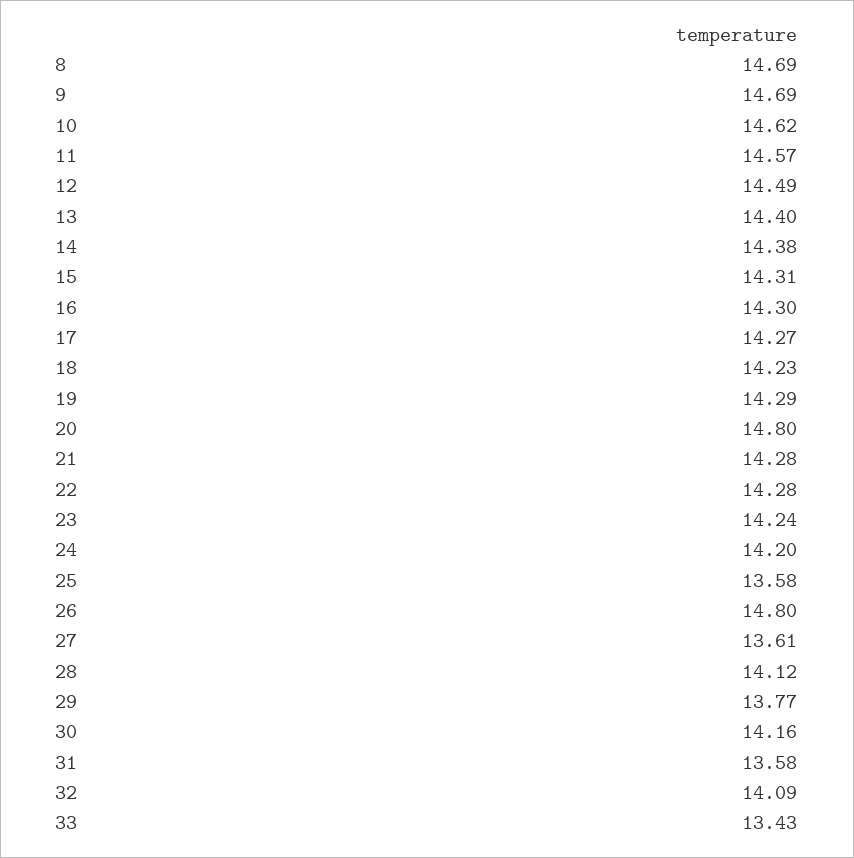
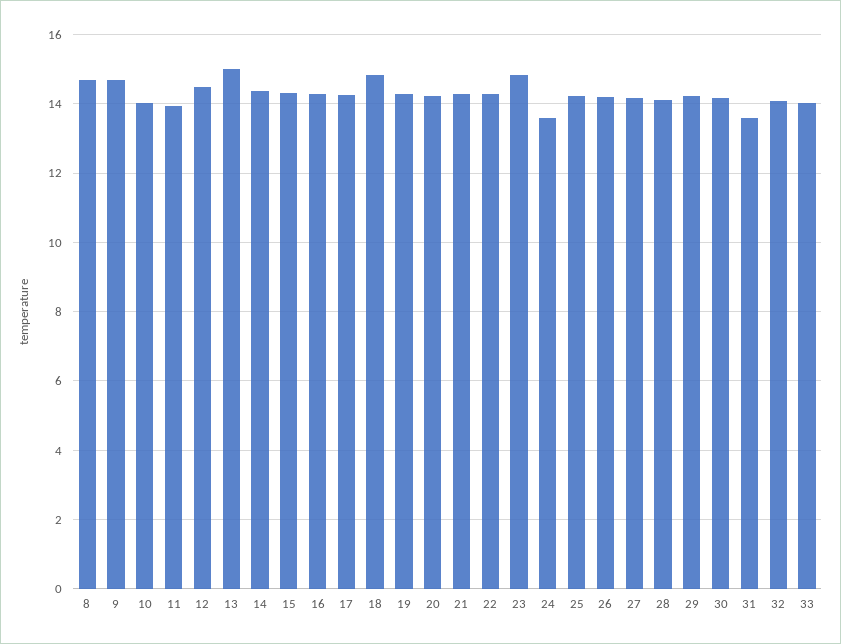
  {
    "8": 14.69,
    "9": 14.69,
-   "10": 14.62,
+   "10": 14,
-   "11": 14.57,
+   "11": 14,
    "12": 14.49,
-   "13": 14.4,
+   "13": 15,
    "14": 14.38,
    "15": 14.31,
    "16": 14.3,
    "17": 14.27,
-   "18": 14.23,
+   "18": 14.8,
    "19": 14.29,
-   "20": 14.8,
+   "20": 14.2,
    "21": 14.28,
    "22": 14.28,
-   "23": 14.24,
+   "23": 14.8,
-   "24": 14.2,
+   "24": 13.6,
-   "25": 13.58,
+   "25": 14.2,
-   "26": 14.8,
+   "26": 14.2,
-   "27": 13.61,
+   "27": 14.2,
    "28": 14.12,
-   "29": 13.77,
+   "29": 14.2,
    "30": 14.16,
    "31": 13.58,
    "32": 14.09,
-   "33": 13.43
+   "33": 14
  }

